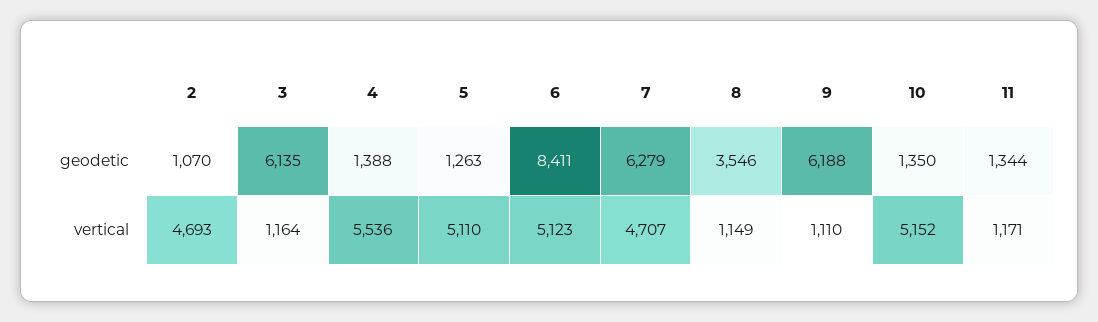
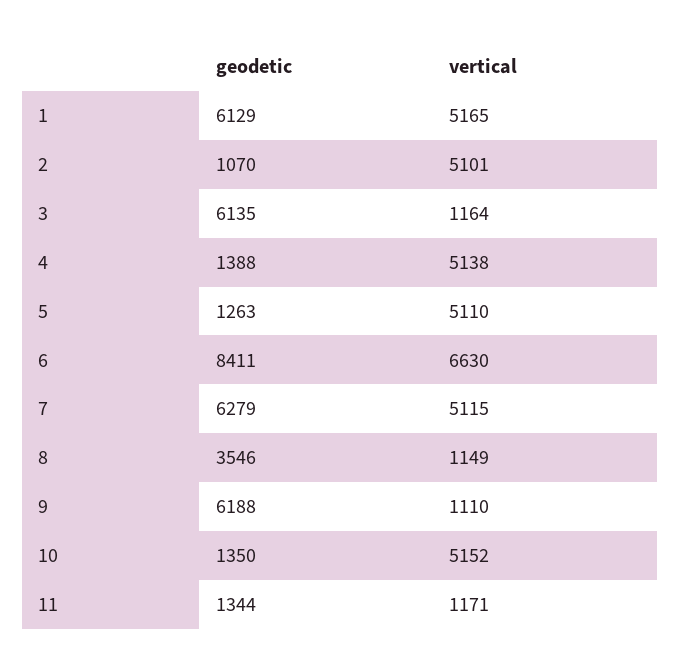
  {
    "2": {
      "geodetic": 1070,
-     "vertical": 4693
+     "vertical": 5101
    },
    "3": {
      "geodetic": 6135,
      "vertical": 1164
    },
    "4": {
      "geodetic": 1388,
-     "vertical": 5536
+     "vertical": 5138
    },
    "5": {
      "geodetic": 1263,
      "vertical": 5110
    },
    "6": {
      "geodetic": 8411,
-     "vertical": 5123
+     "vertical": 6630
    },
    "7": {
      "geodetic": 6279,
-     "vertical": 4707
+     "vertical": 5115
    },
    "8": {
      "geodetic": 3546,
      "vertical": 1149
    },
    "9": {
      "geodetic": 6188,
      "vertical": 1110
    },
    "10": {
      "geodetic": 1350,
      "vertical": 5152
    },
    "11": {
      "geodetic": 1344,
      "vertical": 1171
-   }
+   },
+   "1": {
+     "geodetic": 6129,
+     "vertical": 5165
+   }
  }

